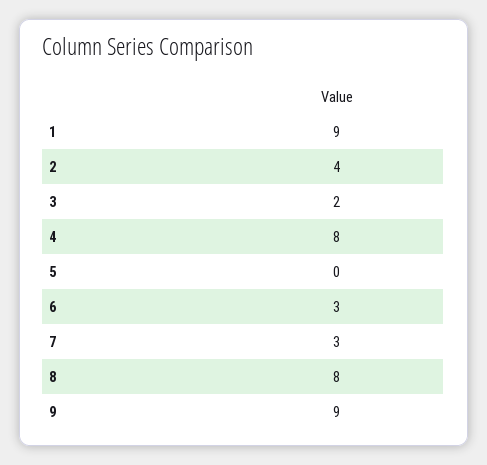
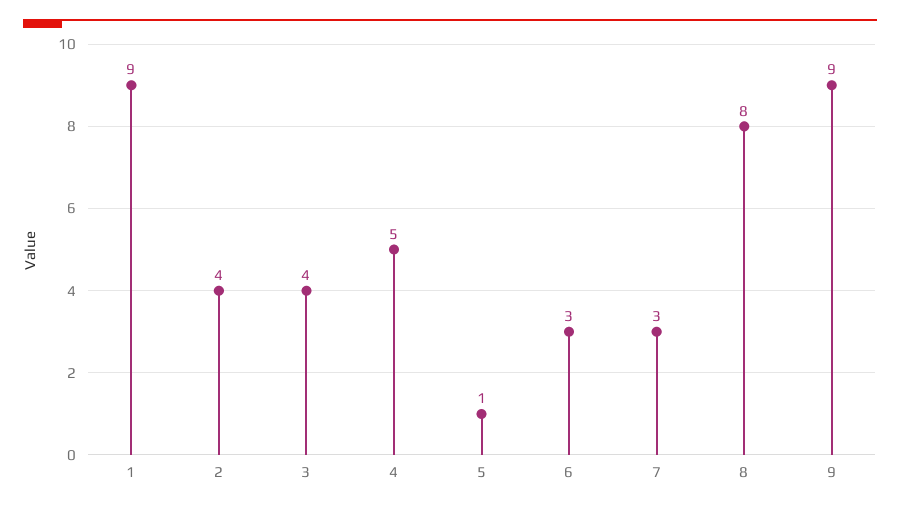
  {
    "1": 9,
    "2": 4,
-   "3": 2,
+   "3": 4,
-   "4": 8,
+   "4": 5,
-   "5": 0,
+   "5": 1,
    "6": 3,
    "7": 3,
    "8": 8,
    "9": 9
  }

